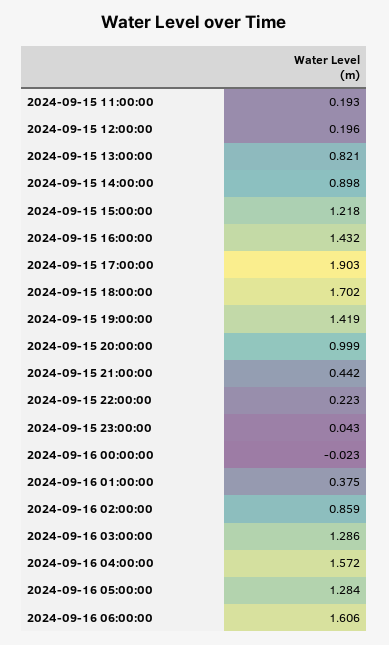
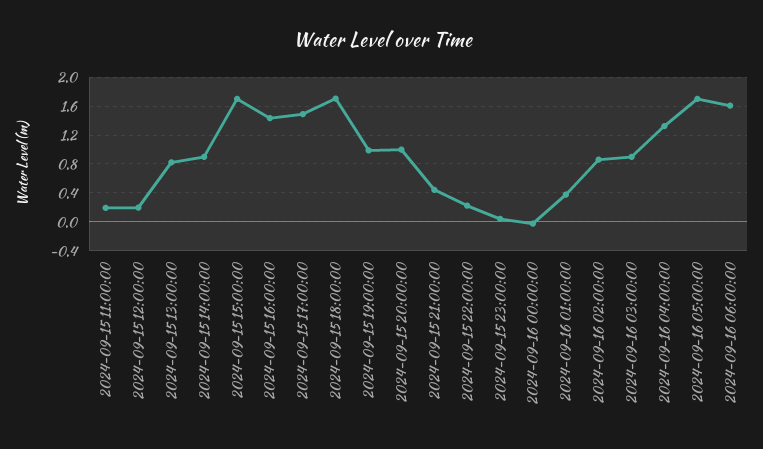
  {
    "2024-09-15 11:00:00": 0.193,
    "2024-09-15 12:00:00": 0.196,
    "2024-09-15 13:00:00": 0.821,
    "2024-09-15 14:00:00": 0.898,
-   "2024-09-15 15:00:00": 1.218,
+   "2024-09-15 15:00:00": 1.7,
    "2024-09-15 16:00:00": 1.432,
-   "2024-09-15 17:00:00": 1.903,
+   "2024-09-15 17:00:00": 1.5,
    "2024-09-15 18:00:00": 1.702,
-   "2024-09-15 19:00:00": 1.419,
+   "2024-09-15 19:00:00": 1,
    "2024-09-15 20:00:00": 0.999,
    "2024-09-15 21:00:00": 0.442,
    "2024-09-15 22:00:00": 0.223,
    "2024-09-15 23:00:00": 0.043,
    "2024-09-16 00:00:00": -0.023,
    "2024-09-16 01:00:00": 0.375,
    "2024-09-16 02:00:00": 0.859,
-   "2024-09-16 03:00:00": 1.286,
+   "2024-09-16 03:00:00": 0.9,
-   "2024-09-16 04:00:00": 1.572,
+   "2024-09-16 04:00:00": 1.3,
-   "2024-09-16 05:00:00": 1.284,
+   "2024-09-16 05:00:00": 1.7,
    "2024-09-16 06:00:00": 1.606
  }

